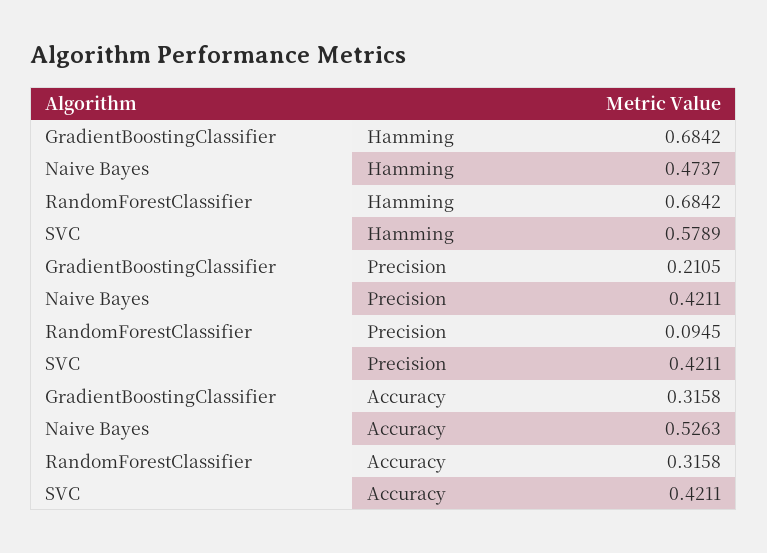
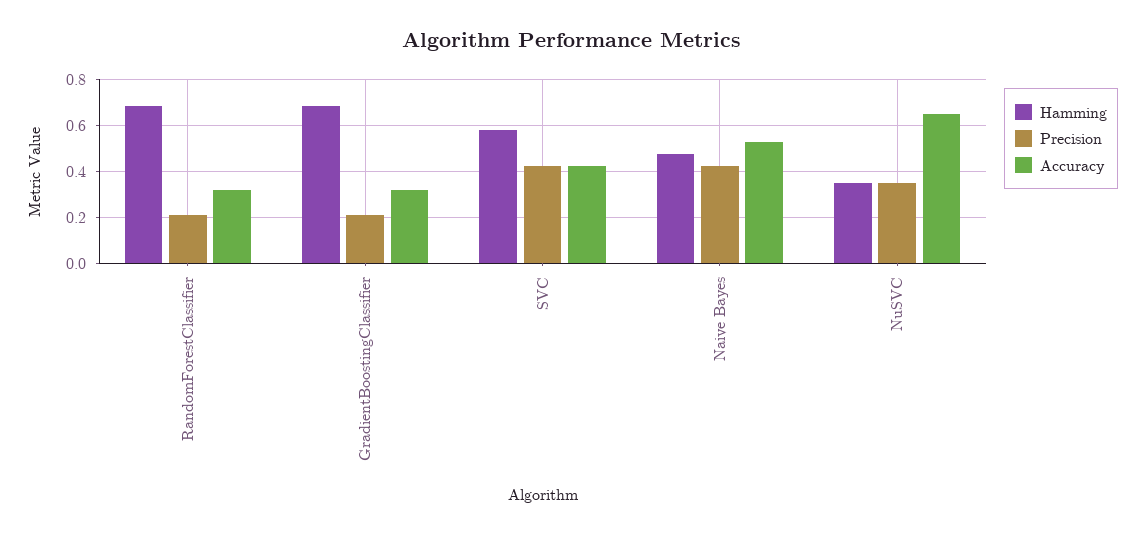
  {
    "Hamming": {
      "GradientBoostingClassifier": 0.6842,
      "Naive Bayes": 0.4737,
      "RandomForestClassifier": 0.6842,
-     "SVC": 0.5789
+     "SVC": 0.5789,
+     "NuSVC": 0.35
    },
    "Precision": {
      "GradientBoostingClassifier": 0.2105,
      "Naive Bayes": 0.4211,
-     "RandomForestClassifier": 0.0945,
+     "RandomForestClassifier": 0.2,
-     "SVC": 0.4211
+     "SVC": 0.4211,
+     "NuSVC": 0.35
    },
    "Accuracy": {
      "GradientBoostingClassifier": 0.3158,
      "Naive Bayes": 0.5263,
      "RandomForestClassifier": 0.3158,
-     "SVC": 0.4211
+     "SVC": 0.4211,
+     "NuSVC": 0.65
    }
  }

